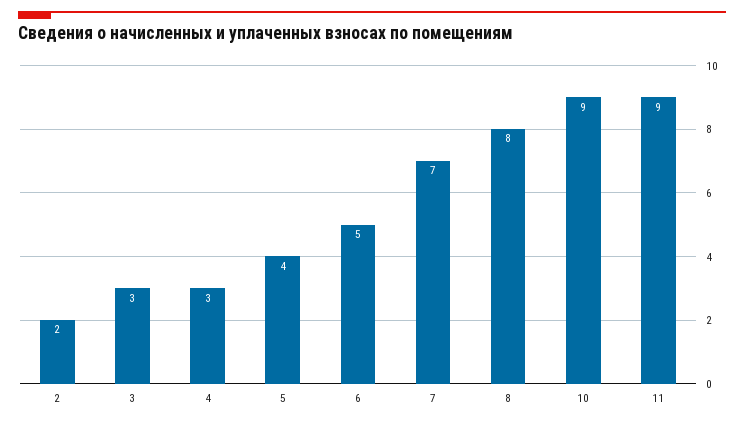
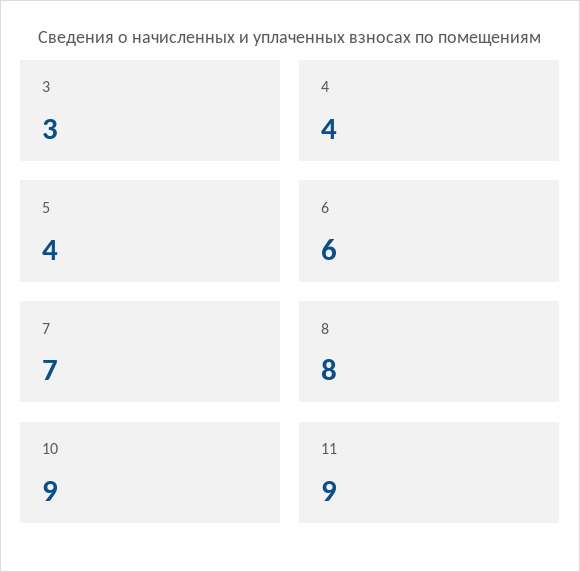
  {
-   "2": 2,
    "3": 3,
-   "4": 3,
+   "4": 4,
    "5": 4,
-   "6": 5,
+   "6": 6,
    "7": 7,
    "8": 8,
    "10": 9,
    "11": 9
  }

